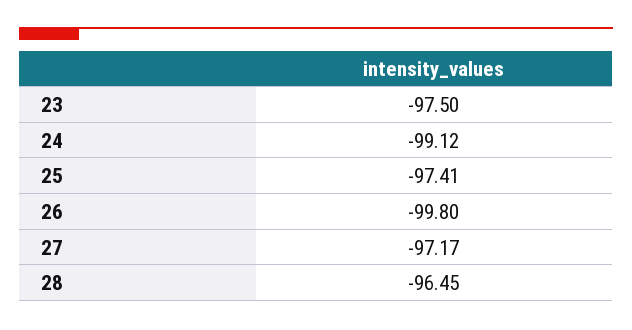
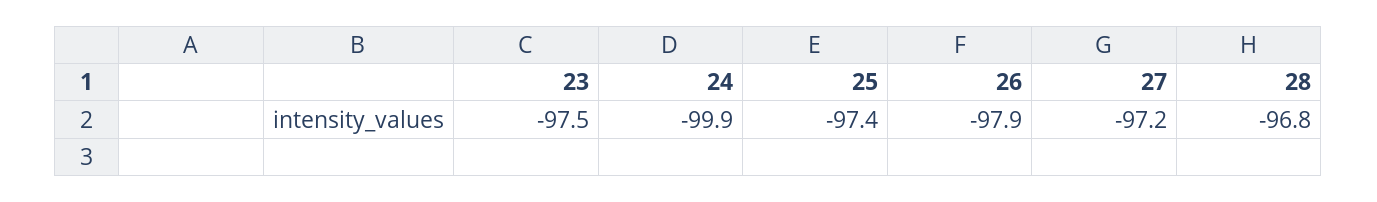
  {
    "23": -97.5,
-   "24": -99.12,
+   "24": -99.9,
    "25": -97.41,
-   "26": -99.8,
+   "26": -97.9,
    "27": -97.17,
-   "28": -96.45
+   "28": -96.8
  }

